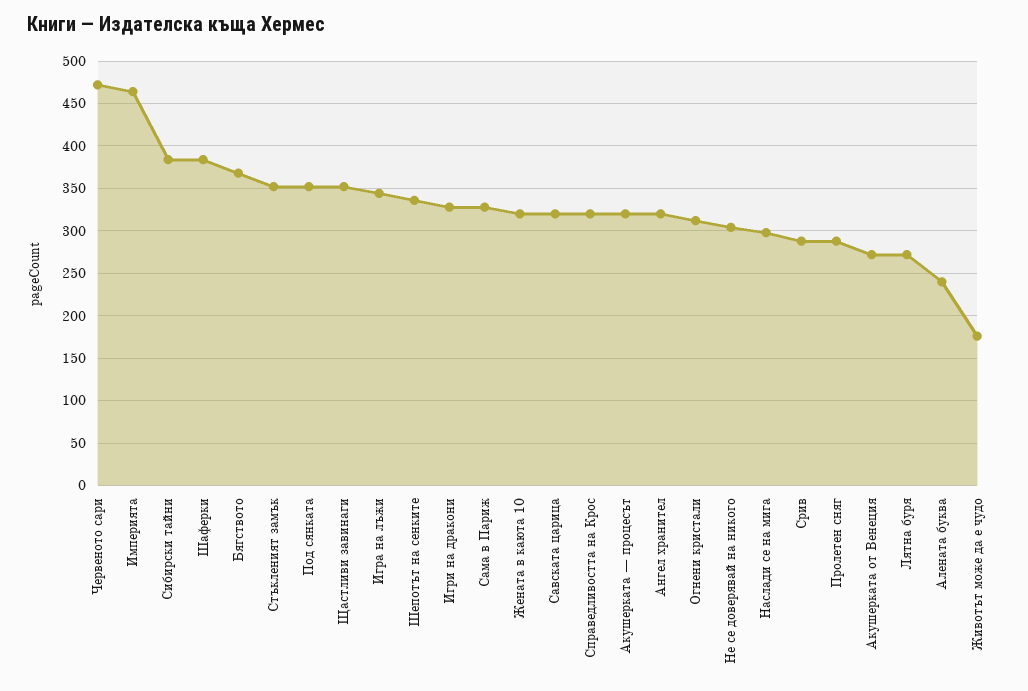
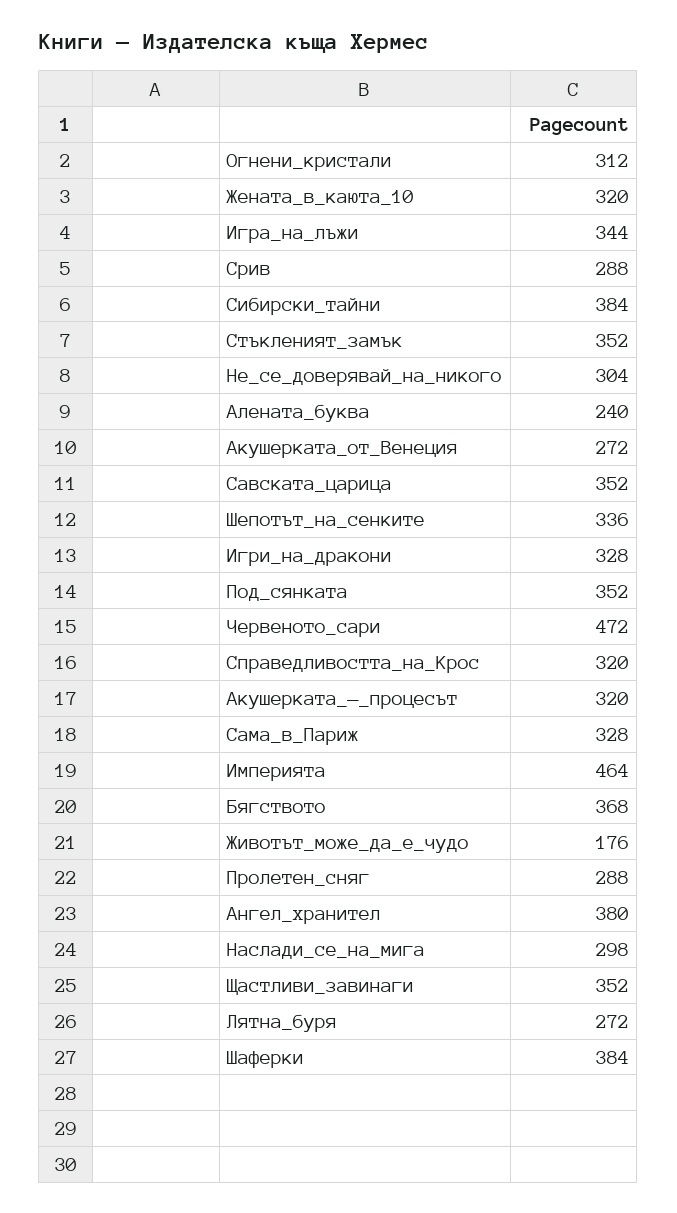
  {
    "Червеното сари": 472,
    "Империята": 464,
    "Сибирски тайни": 384,
    "Шаферки": 384,
    "Бягството": 368,
    "Стъкленият замък": 352,
    "Под сянката": 352,
    "Щастливи завинаги": 352,
    "Игра на лъжи": 344,
    "Шепотът на сенките": 336,
    "Игри на дракони": 328,
    "Сама в Париж": 328,
    "Жената в каюта 10": 320,
-   "Савската царица": 320,
+   "Савската царица": 352,
    "Справедливостта на Крос": 320,
    "Акушерката — процесът": 320,
-   "Ангел хранител": 320,
+   "Ангел хранител": 380,
    "Огнени кристали": 312,
    "Не се доверявай на никого": 304,
    "Наслади се на мига": 298,
    "Срив": 288,
    "Пролетен сняг": 288,
    "Акушерката от Венеция": 272,
    "Лятна буря": 272,
    "Алената буква": 240,
    "Животът може да е чудо": 176
  }

